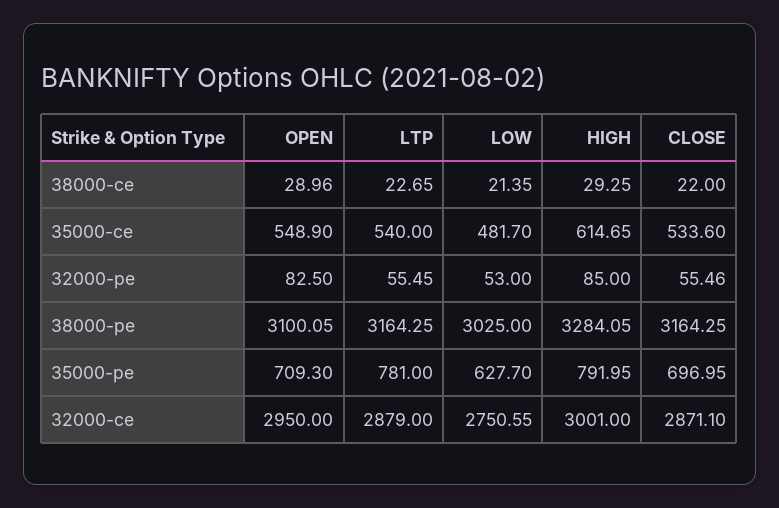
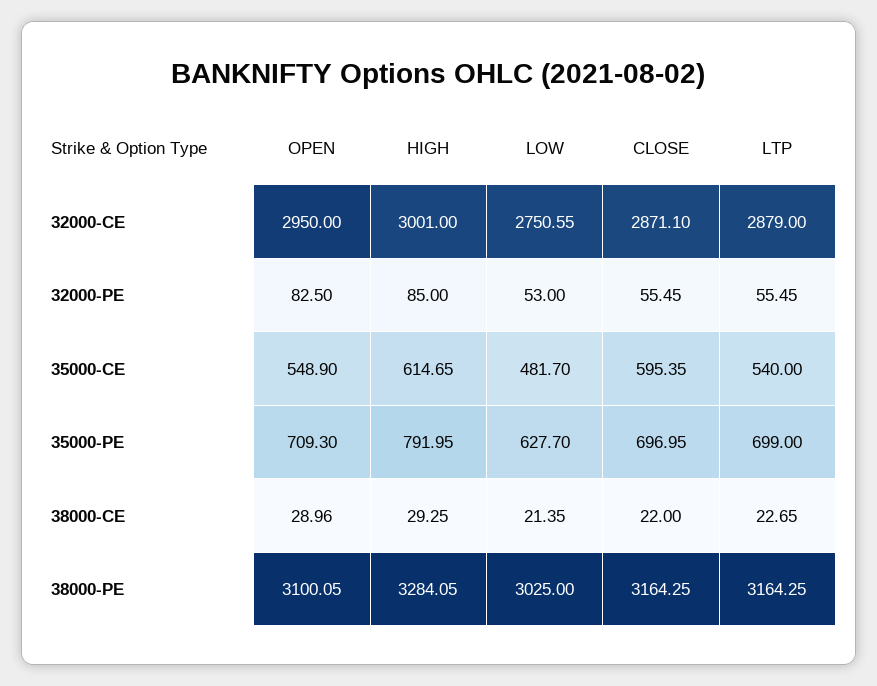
  {
    "OPEN": {
      "38000-ce": 28.96,
      "35000-ce": 548.9,
      "32000-pe": 82.5,
      "38000-pe": 3100.05,
      "35000-pe": 709.3,
      "32000-ce": 2950
    },
    "LTP": {
      "38000-ce": 22.65,
      "35000-ce": 540,
      "32000-pe": 55.45,
      "38000-pe": 3164.25,
-     "35000-pe": 781,
+     "35000-pe": 699,
      "32000-ce": 2879
    },
    "LOW": {
      "38000-ce": 21.35,
      "35000-ce": 481.7,
      "32000-pe": 53,
      "38000-pe": 3025,
      "35000-pe": 627.7,
      "32000-ce": 2750.55
    },
    "HIGH": {
      "38000-ce": 29.25,
      "35000-ce": 614.65,
      "32000-pe": 85,
      "38000-pe": 3284.05,
      "35000-pe": 791.95,
      "32000-ce": 3001
    },
    "CLOSE": {
      "38000-ce": 22,
-     "35000-ce": 533.6,
+     "35000-ce": 595.35,
-     "32000-pe": 55.46,
+     "32000-pe": 55.45,
      "38000-pe": 3164.25,
      "35000-pe": 696.95,
      "32000-ce": 2871.1
    }
  }

